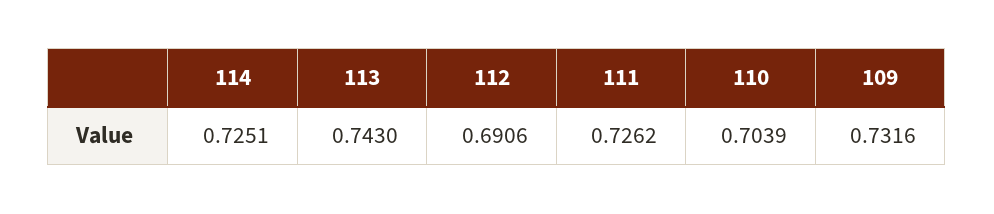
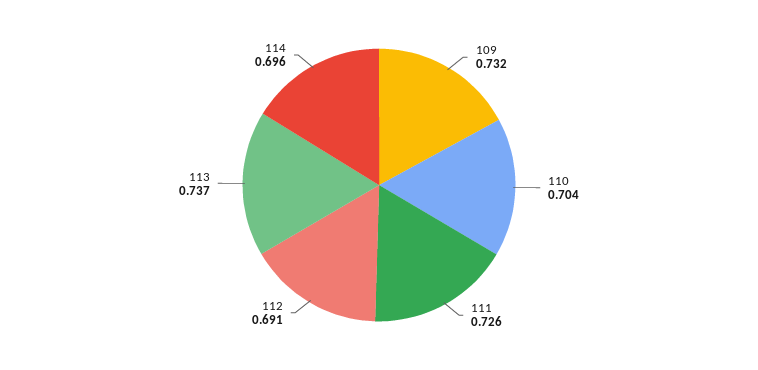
  {
-   "114": 0.7251,
+   "114": 0.696,
-   "113": 0.743,
+   "113": 0.737,
    "112": 0.6906,
    "111": 0.7262,
    "110": 0.7039,
    "109": 0.7316
  }

